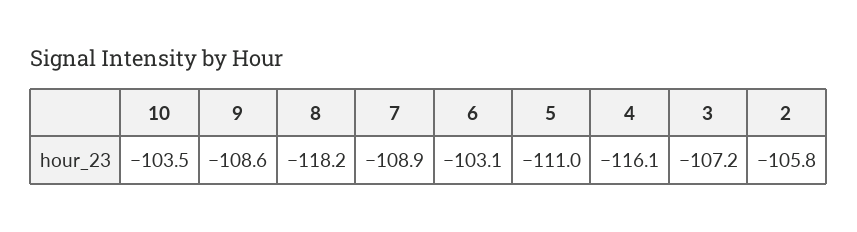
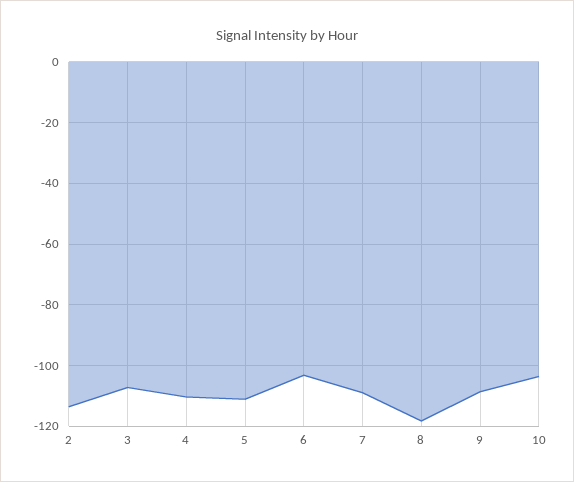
  {
    "10": -103.5,
    "9": -108.6,
    "8": -118.2,
    "7": -108.9,
    "6": -103.1,
    "5": -111,
-   "4": -116.1,
+   "4": -110,
    "3": -107.2,
-   "2": -105.8
+   "2": -114
  }

